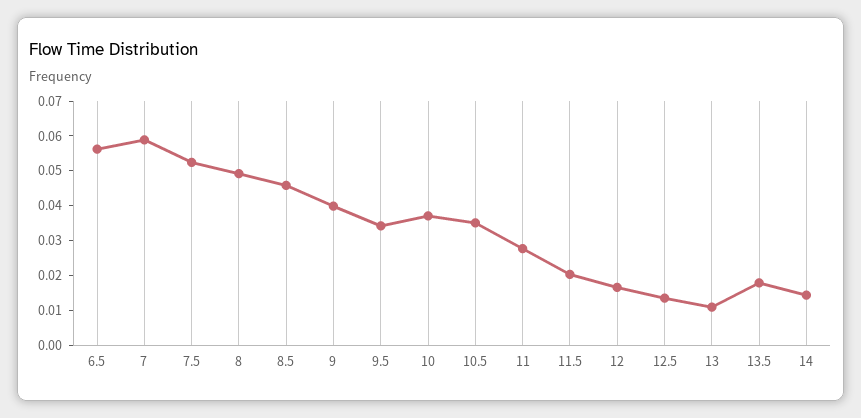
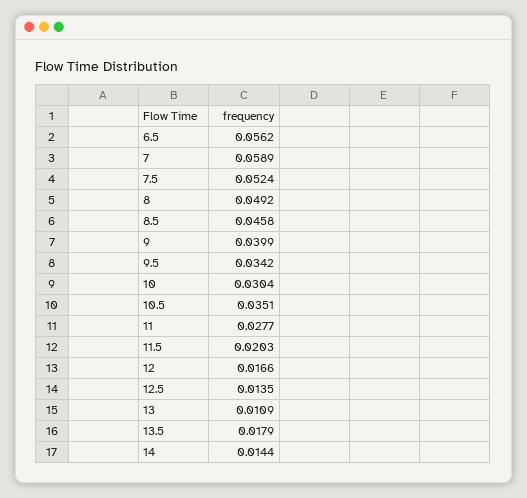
  {
    "6.5": 0.0562,
    "7": 0.0589,
    "7.5": 0.0524,
    "8": 0.0492,
    "8.5": 0.0458,
    "9": 0.0399,
    "9.5": 0.0342,
-   "10": 0.0375,
+   "10": 0.0304,
    "10.5": 0.0351,
    "11": 0.0277,
    "11.5": 0.0203,
    "12": 0.0166,
    "12.5": 0.0135,
    "13": 0.0109,
    "13.5": 0.0179,
    "14": 0.0144
  }

